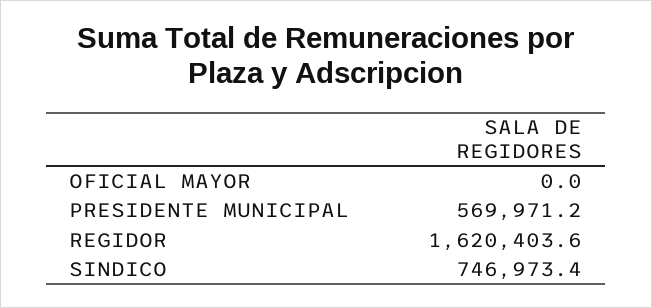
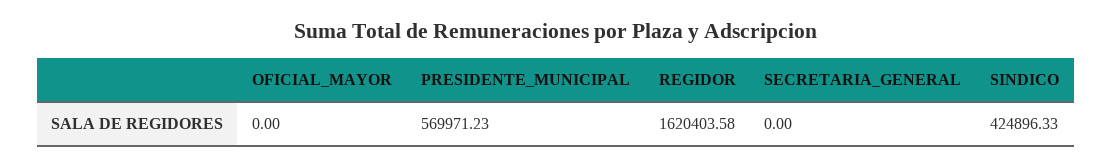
  {
    "OFICIAL MAYOR": 0,
    "PRESIDENTE MUNICIPAL": 569971.23,
    "REGIDOR": 1620403.58,
-   "SINDICO": 746973.4
+   "SINDICO": 424896.33,
+   "SECRETARIA_GENERAL": 0
  }

